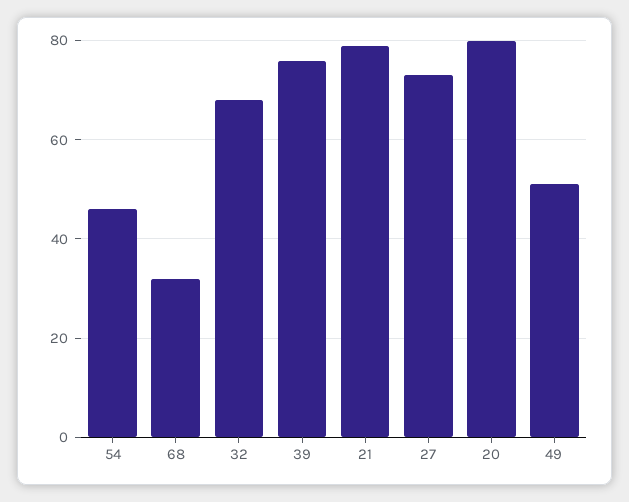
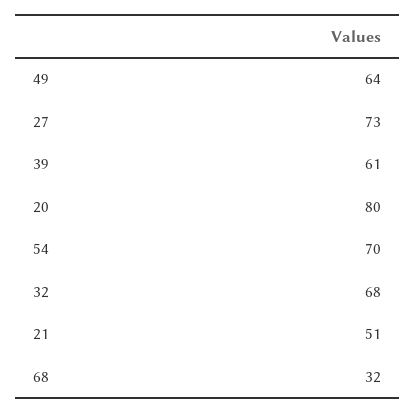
  {
-   "54": 45,
+   "54": 70,
    "68": 32,
    "32": 68,
-   "39": 75,
+   "39": 61,
-   "21": 80,
+   "21": 51,
    "27": 73,
    "20": 80,
-   "49": 50
+   "49": 64
  }

